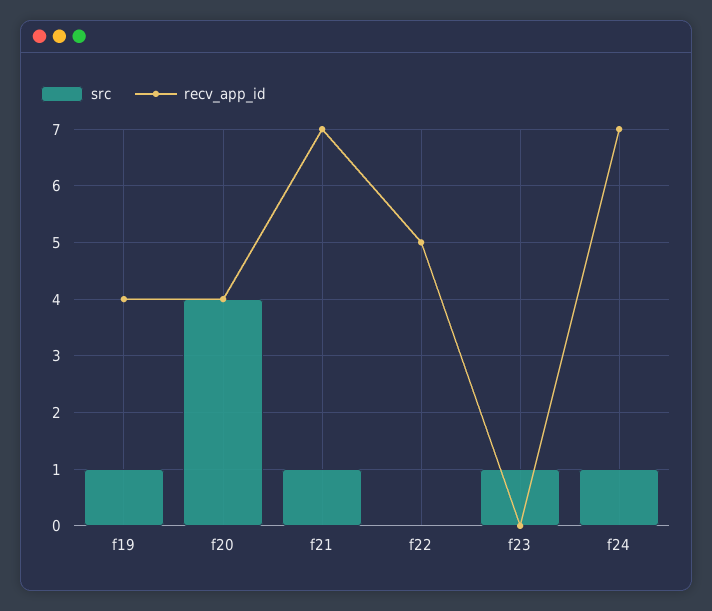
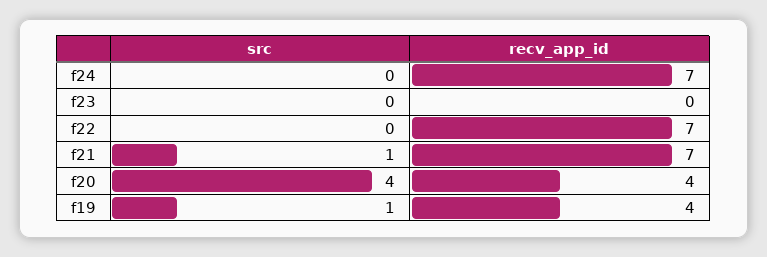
  {
    "src": {
      "f19": 1,
      "f20": 4,
      "f21": 1,
      "f22": 0,
-     "f23": 1,
+     "f23": 0,
-     "f24": 1
+     "f24": 0
    },
    "recv_app_id": {
      "f19": 4,
      "f20": 4,
      "f21": 7,
-     "f22": 5,
+     "f22": 7,
      "f23": 0,
      "f24": 7
    }
  }

